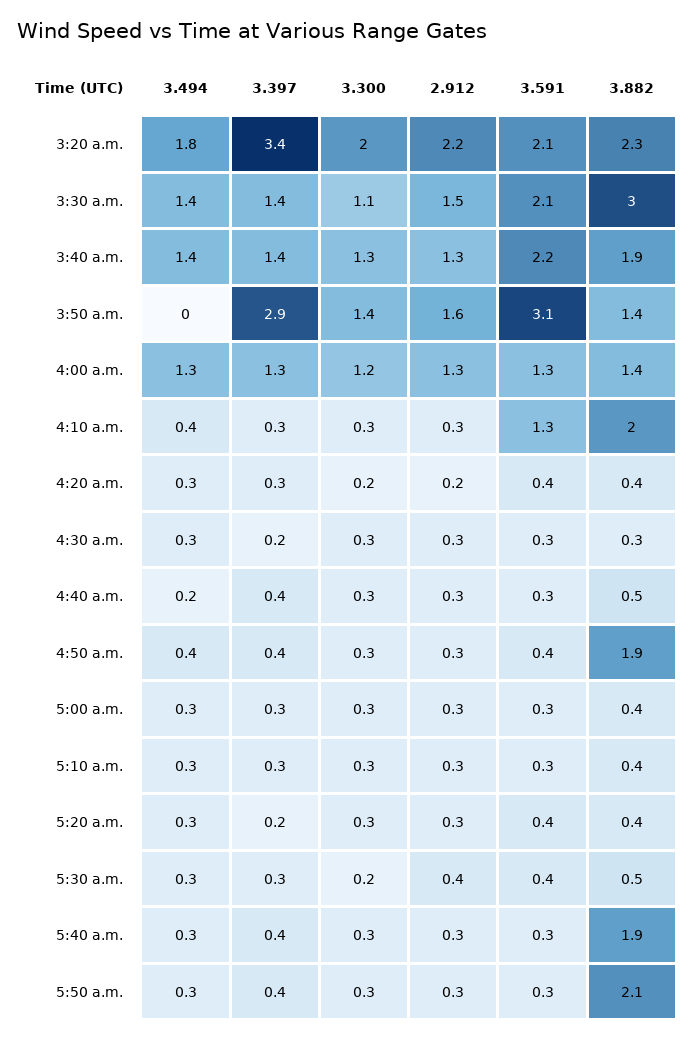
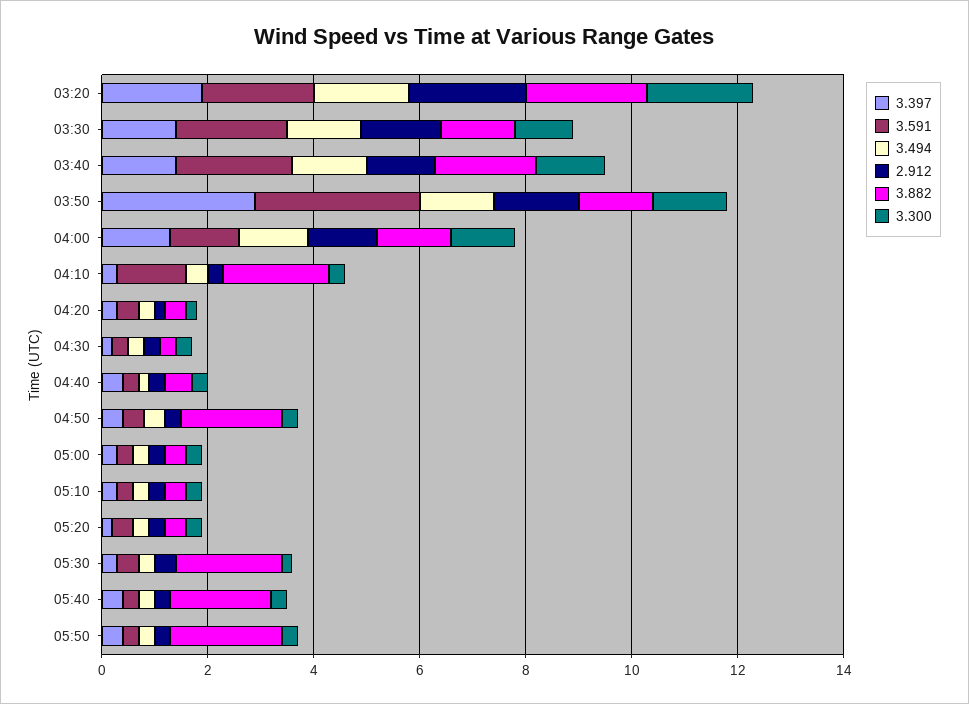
  {
    "3.494": {
      "3:20 a.m.": 1.8,
      "3:30 a.m.": 1.4,
      "3:40 a.m.": 1.4,
-     "3:50 a.m.": 0,
+     "3:50 a.m.": 1.5,
      "4:00 a.m.": 1.3,
      "4:10 a.m.": 0.4,
      "4:20 a.m.": 0.3,
      "4:30 a.m.": 0.3,
      "4:40 a.m.": 0.2,
      "4:50 a.m.": 0.4,
      "5:00 a.m.": 0.3,
      "5:10 a.m.": 0.3,
      "5:20 a.m.": 0.3,
      "5:30 a.m.": 0.3,
      "5:40 a.m.": 0.3,
      "5:50 a.m.": 0.3
    },
    "3.397": {
-     "3:20 a.m.": 3.4,
+     "3:20 a.m.": 2,
      "3:30 a.m.": 1.4,
      "3:40 a.m.": 1.4,
      "3:50 a.m.": 2.9,
      "4:00 a.m.": 1.3,
      "4:10 a.m.": 0.3,
      "4:20 a.m.": 0.3,
      "4:30 a.m.": 0.2,
      "4:40 a.m.": 0.4,
      "4:50 a.m.": 0.4,
      "5:00 a.m.": 0.3,
      "5:10 a.m.": 0.3,
      "5:20 a.m.": 0.2,
      "5:30 a.m.": 0.3,
      "5:40 a.m.": 0.4,
      "5:50 a.m.": 0.4
    },
    "3.300": {
      "3:20 a.m.": 2,
      "3:30 a.m.": 1.1,
      "3:40 a.m.": 1.3,
      "3:50 a.m.": 1.4,
      "4:00 a.m.": 1.2,
      "4:10 a.m.": 0.3,
      "4:20 a.m.": 0.2,
      "4:30 a.m.": 0.3,
      "4:40 a.m.": 0.3,
      "4:50 a.m.": 0.3,
      "5:00 a.m.": 0.3,
      "5:10 a.m.": 0.3,
      "5:20 a.m.": 0.3,
      "5:30 a.m.": 0.2,
      "5:40 a.m.": 0.3,
      "5:50 a.m.": 0.3
    },
    "2.912": {
      "3:20 a.m.": 2.2,
      "3:30 a.m.": 1.5,
      "3:40 a.m.": 1.3,
      "3:50 a.m.": 1.6,
      "4:00 a.m.": 1.3,
      "4:10 a.m.": 0.3,
      "4:20 a.m.": 0.2,
      "4:30 a.m.": 0.3,
      "4:40 a.m.": 0.3,
      "4:50 a.m.": 0.3,
      "5:00 a.m.": 0.3,
      "5:10 a.m.": 0.3,
      "5:20 a.m.": 0.3,
      "5:30 a.m.": 0.4,
      "5:40 a.m.": 0.3,
      "5:50 a.m.": 0.3
    },
    "3.591": {
      "3:20 a.m.": 2.1,
      "3:30 a.m.": 2.1,
      "3:40 a.m.": 2.2,
      "3:50 a.m.": 3.1,
      "4:00 a.m.": 1.3,
      "4:10 a.m.": 1.3,
      "4:20 a.m.": 0.4,
      "4:30 a.m.": 0.3,
      "4:40 a.m.": 0.3,
      "4:50 a.m.": 0.4,
      "5:00 a.m.": 0.3,
      "5:10 a.m.": 0.3,
      "5:20 a.m.": 0.4,
      "5:30 a.m.": 0.4,
      "5:40 a.m.": 0.3,
      "5:50 a.m.": 0.3
    },
    "3.882": {
      "3:20 a.m.": 2.3,
-     "3:30 a.m.": 3,
+     "3:30 a.m.": 1.5,
      "3:40 a.m.": 1.9,
      "3:50 a.m.": 1.4,
      "4:00 a.m.": 1.4,
      "4:10 a.m.": 2,
      "4:20 a.m.": 0.4,
      "4:30 a.m.": 0.3,
      "4:40 a.m.": 0.5,
      "4:50 a.m.": 1.9,
      "5:00 a.m.": 0.4,
      "5:10 a.m.": 0.4,
      "5:20 a.m.": 0.4,
-     "5:30 a.m.": 0.5,
+     "5:30 a.m.": 2,
      "5:40 a.m.": 1.9,
      "5:50 a.m.": 2.1
    }
  }

